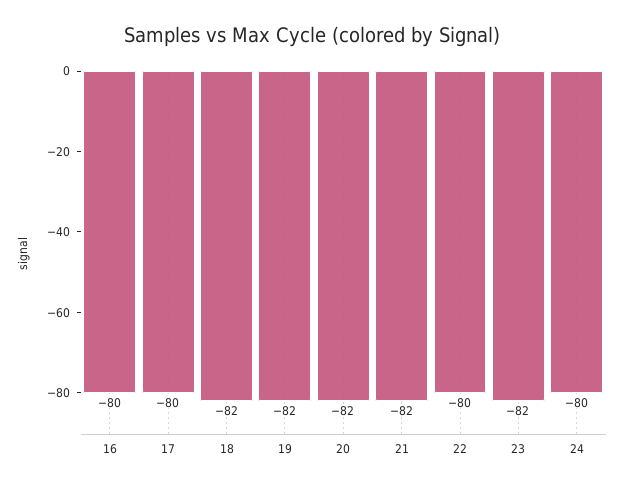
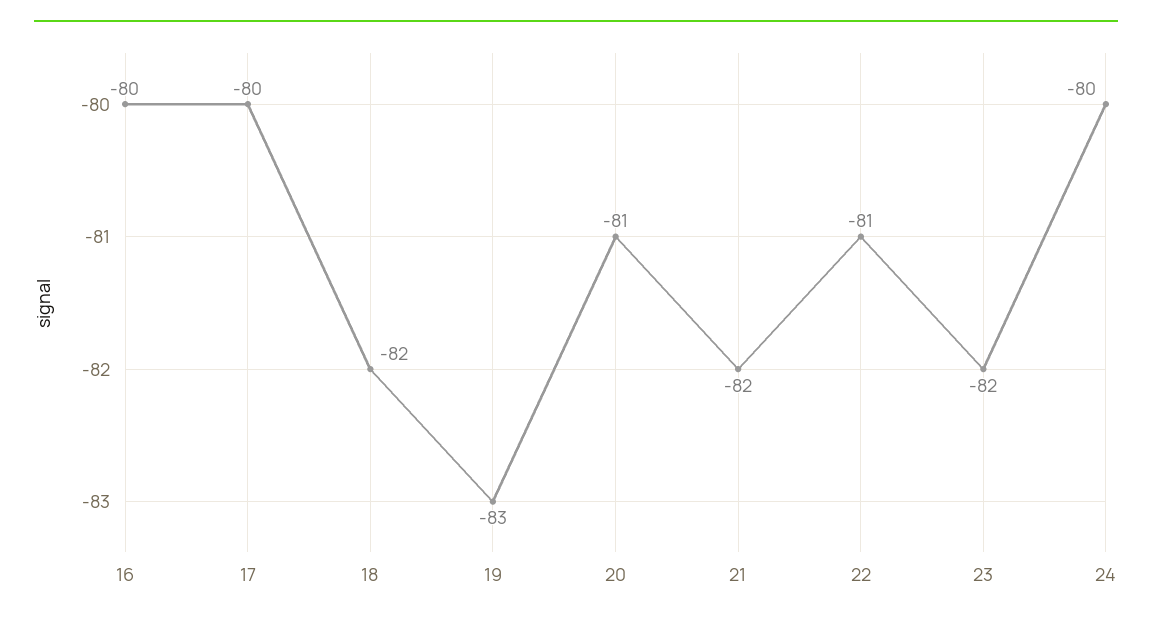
  {
    "16": -80,
    "17": -80,
    "18": -82,
-   "19": -82,
+   "19": -83,
-   "20": -82,
+   "20": -81,
    "21": -82,
-   "22": -80,
+   "22": -81,
    "23": -82,
    "24": -80
  }

